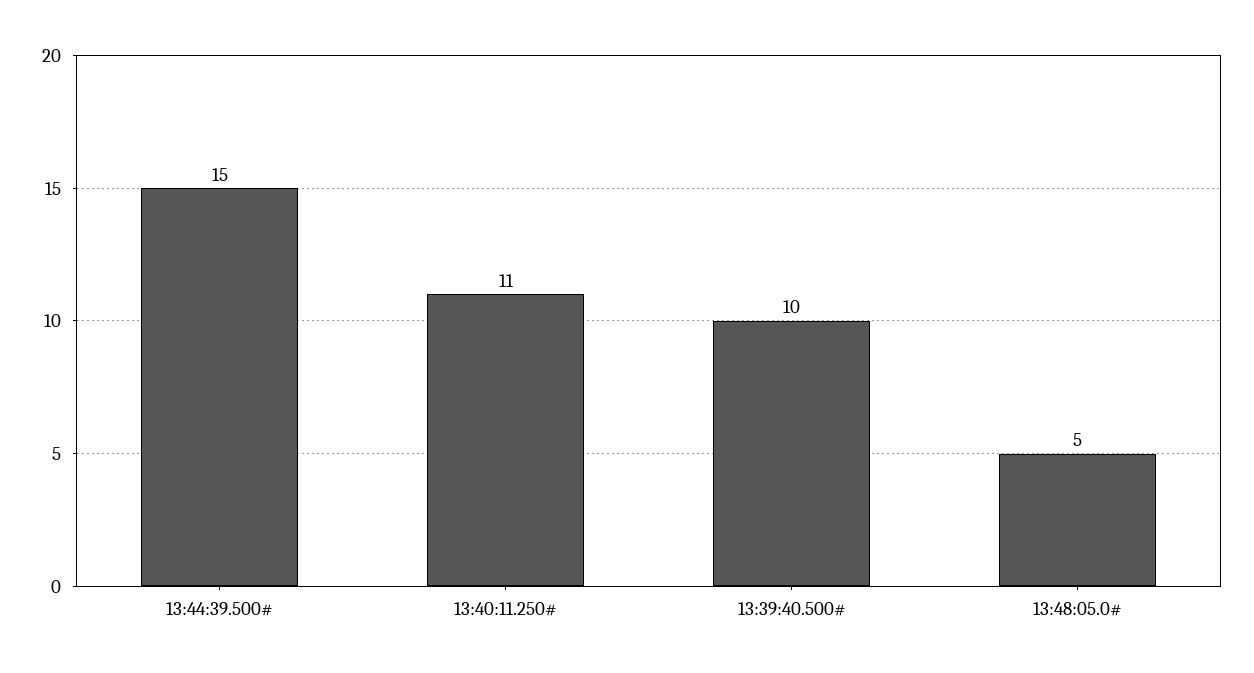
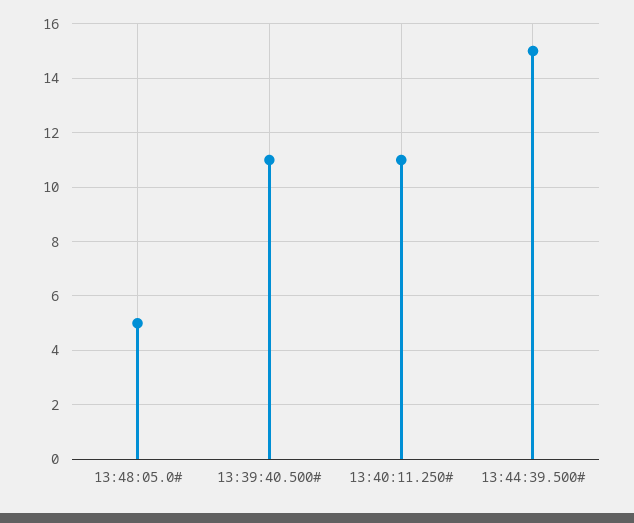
  {
    "13:44:39.500#": 15,
    "13:40:11.250#": 11,
-   "13:39:40.500#": 10,
+   "13:39:40.500#": 11,
    "13:48:05.0#": 5
  }

